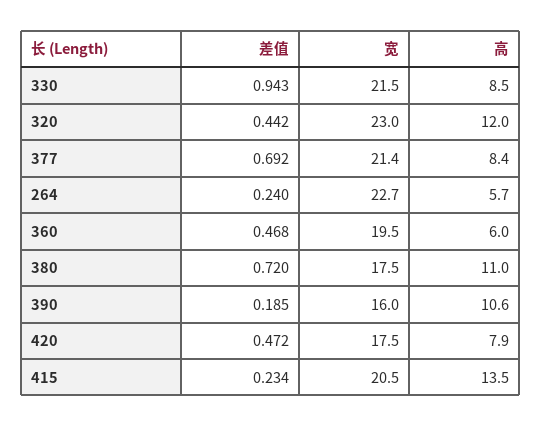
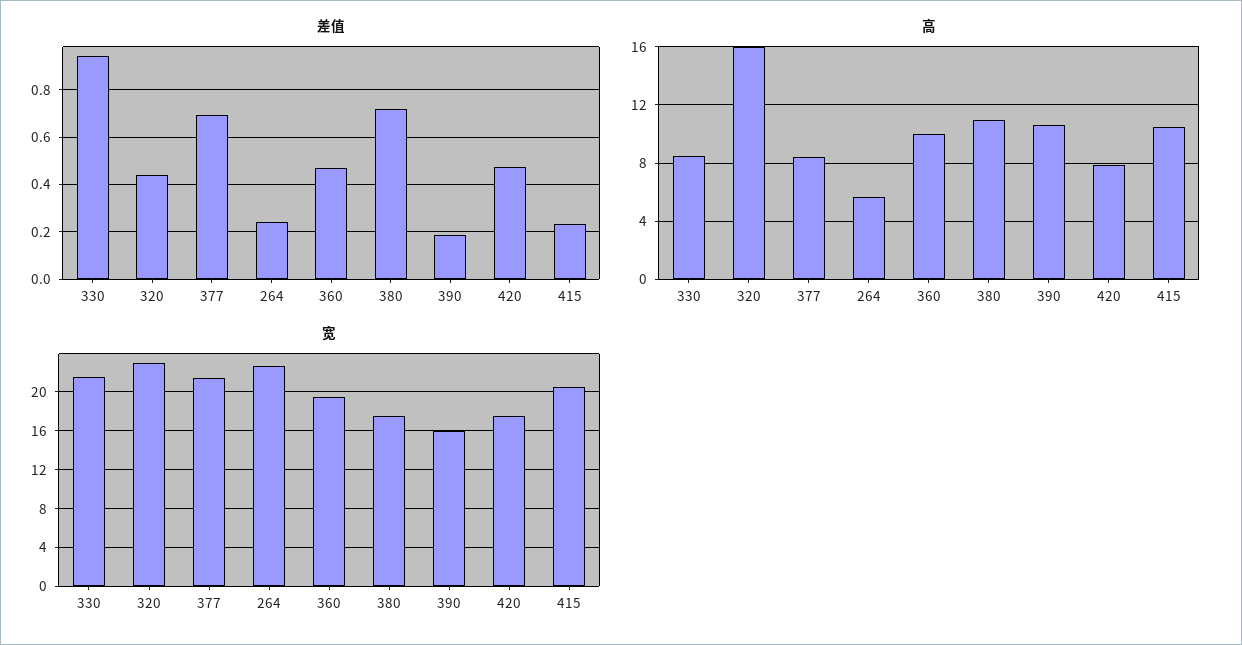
  {
    "差值": {
      "330": 0.943,
      "320": 0.442,
      "377": 0.692,
      "264": 0.24,
      "360": 0.468,
      "380": 0.72,
      "390": 0.185,
      "420": 0.472,
      "415": 0.234
    },
    "宽": {
      "330": 21.5,
      "320": 23,
      "377": 21.4,
      "264": 22.7,
      "360": 19.5,
      "380": 17.5,
      "390": 16,
      "420": 17.5,
      "415": 20.5
    },
    "高": {
      "330": 8.5,
-     "320": 12,
+     "320": 16,
      "377": 8.4,
      "264": 5.7,
-     "360": 6,
+     "360": 10,
      "380": 11,
      "390": 10.6,
      "420": 7.9,
-     "415": 13.5
+     "415": 10.5
    }
  }

